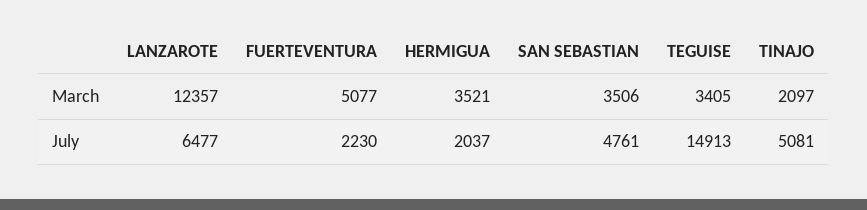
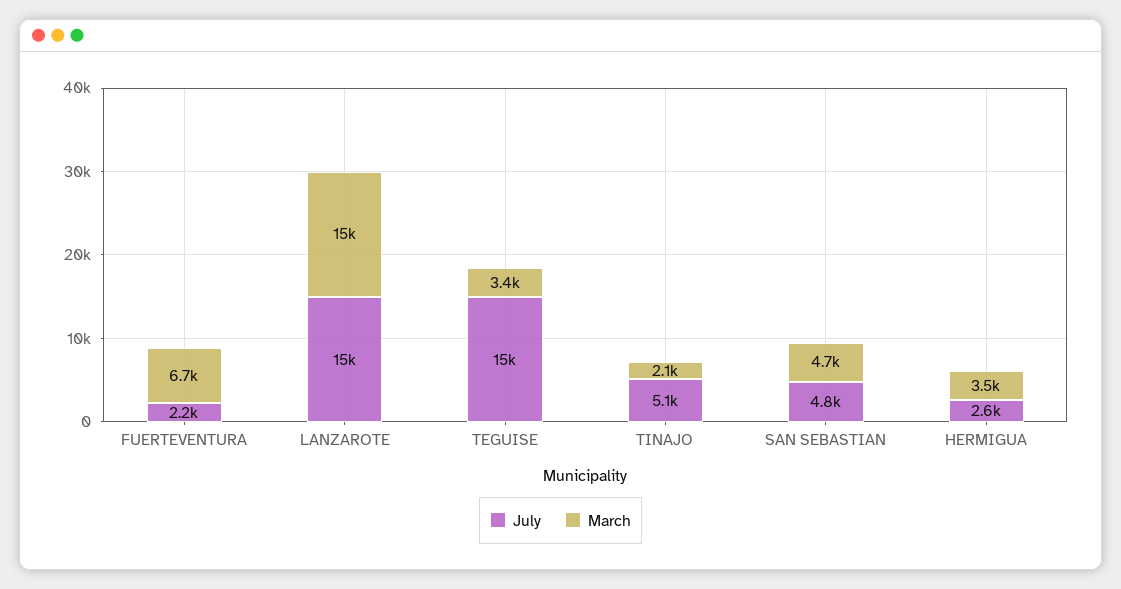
  {
    "March": {
-     "LANZAROTE": 12357,
+     "LANZAROTE": 15000,
-     "FUERTEVENTURA": 5077,
+     "FUERTEVENTURA": 6700,
      "HERMIGUA": 3521,
-     "SAN SEBASTIAN": 3506,
+     "SAN SEBASTIAN": 4700,
      "TEGUISE": 3405,
      "TINAJO": 2097
    },
    "July": {
-     "LANZAROTE": 6477,
+     "LANZAROTE": 15000,
      "FUERTEVENTURA": 2230,
-     "HERMIGUA": 2037,
+     "HERMIGUA": 2600,
      "SAN SEBASTIAN": 4761,
      "TEGUISE": 14913,
      "TINAJO": 5081
    }
  }

